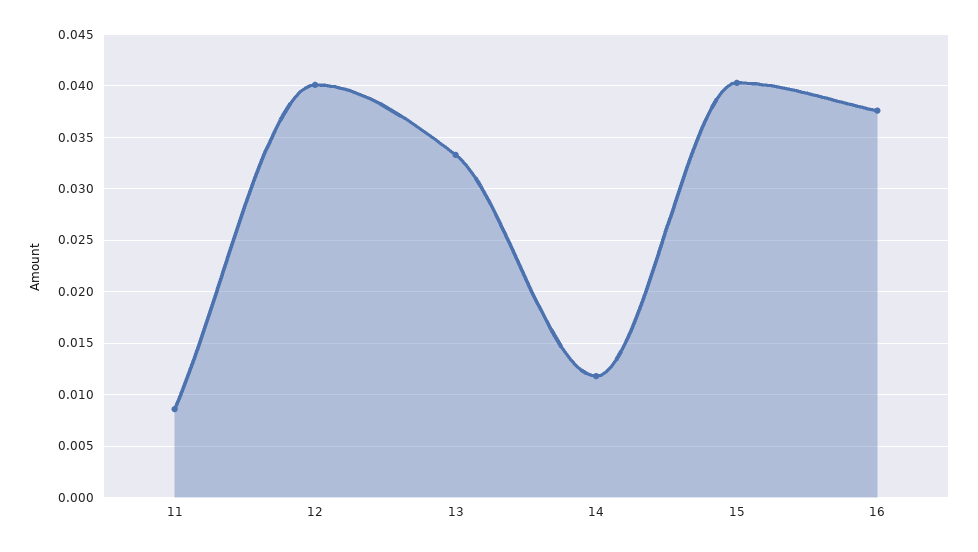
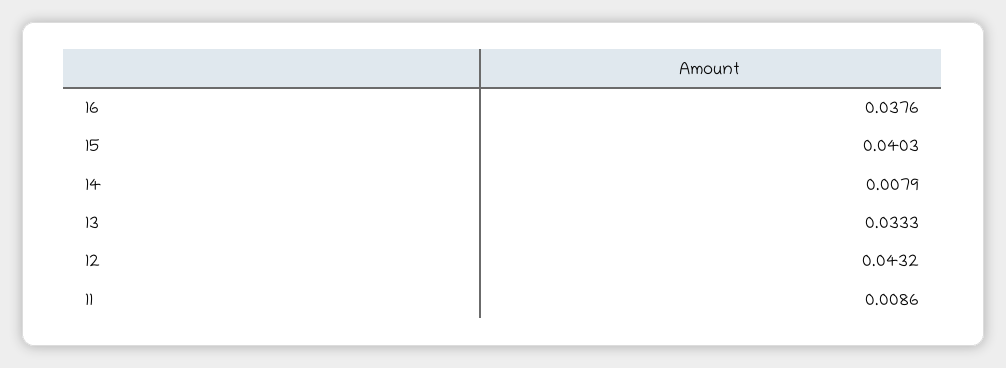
  {
    "11": 0.0086,
-   "12": 0.04,
+   "12": 0.0432,
    "13": 0.0333,
-   "14": 0.012,
+   "14": 0.0079,
    "15": 0.0403,
    "16": 0.0376
  }

